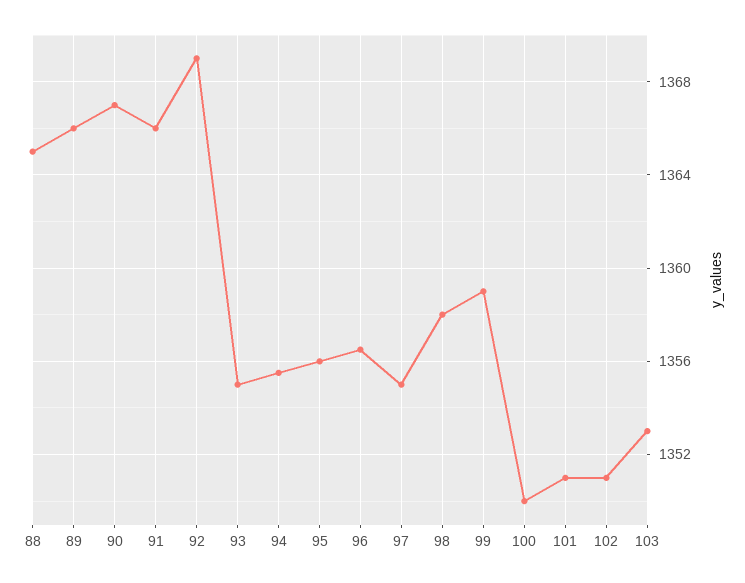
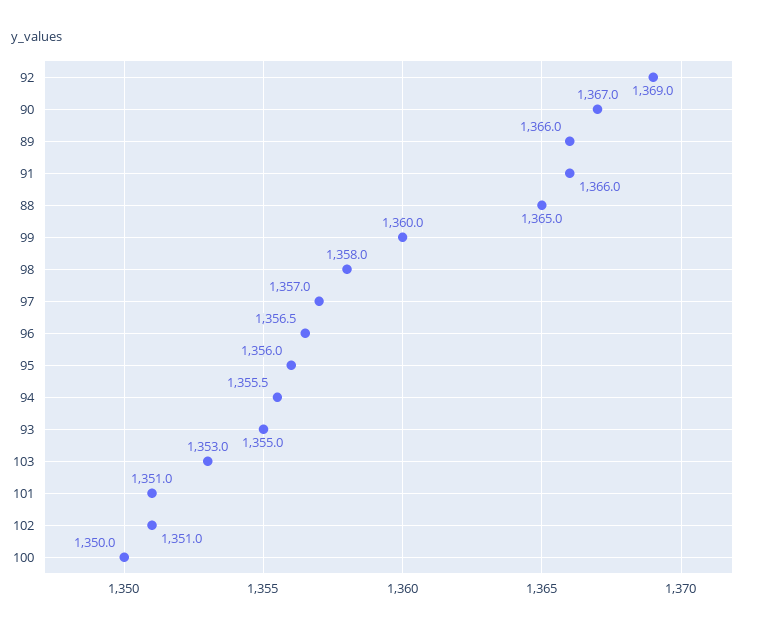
  {
    "88": 1365,
    "89": 1366,
    "90": 1367,
    "91": 1366,
    "92": 1369,
    "93": 1355,
    "94": 1355.5,
    "95": 1356,
    "96": 1356.5,
-   "97": 1355,
+   "97": 1357,
    "98": 1358,
-   "99": 1359,
+   "99": 1360,
    "100": 1350,
    "101": 1351,
    "102": 1351,
    "103": 1353
  }

